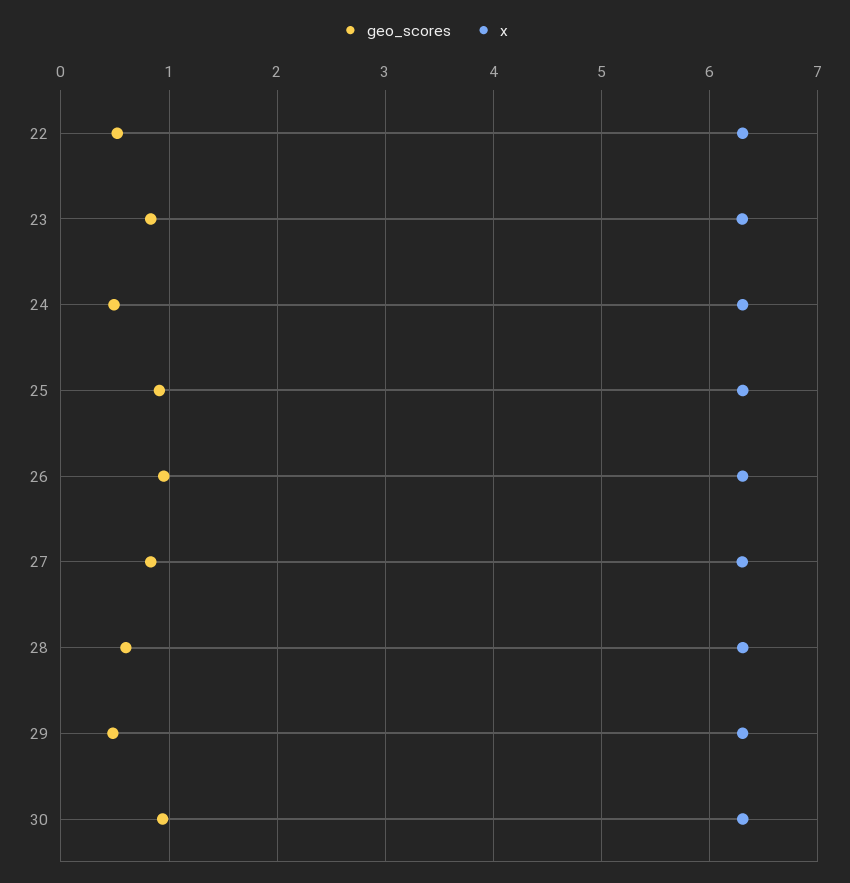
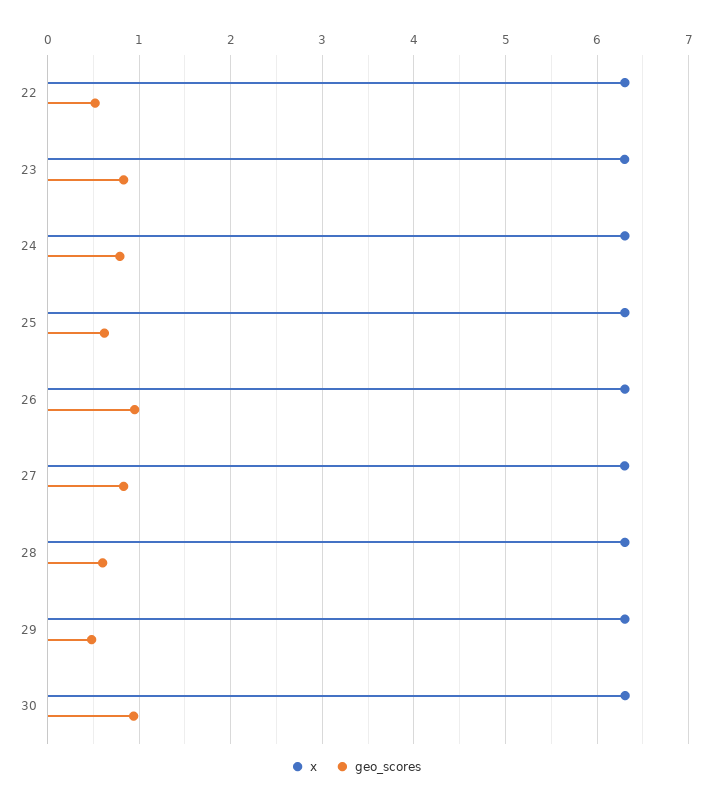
  {
    "geo_scores": {
      "22": 0.5,
      "23": 0.8,
-     "24": 0.5,
+     "24": 0.8,
-     "25": 0.9,
+     "25": 0.6,
      "26": 1,
      "27": 0.8,
      "28": 0.6,
      "29": 0.5,
      "30": 0.9
    },
    "x": {
      "22": 6.3,
      "23": 6.3,
      "24": 6.3,
      "25": 6.3,
      "26": 6.3,
      "27": 6.3,
      "28": 6.3,
      "29": 6.3,
      "30": 6.3
    }
  }

